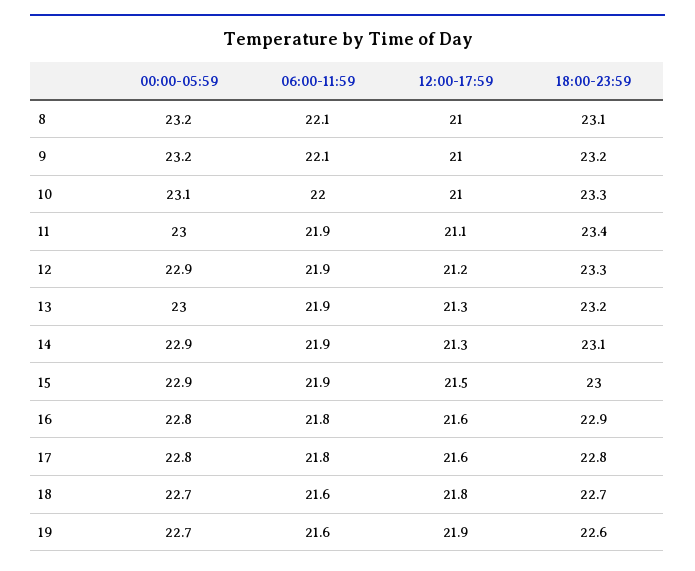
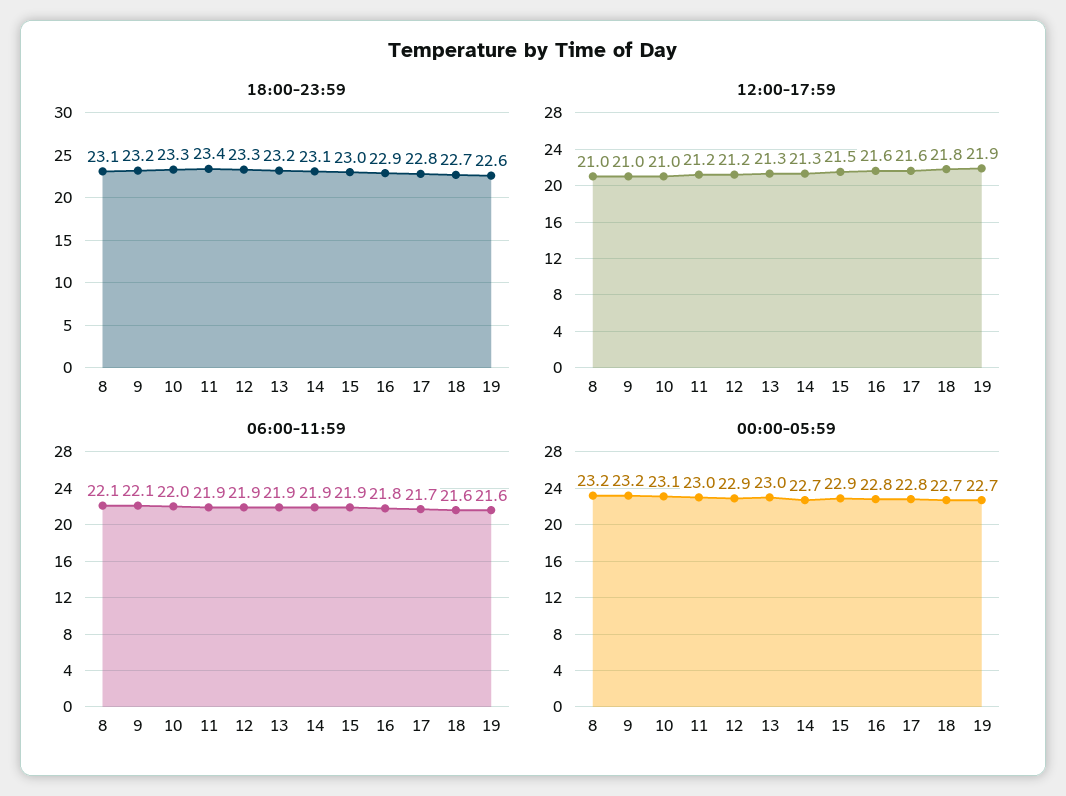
  {
    "00:00-05:59": {
      "8": 23.2,
      "9": 23.2,
      "10": 23.1,
      "11": 23,
      "12": 22.9,
      "13": 23,
-     "14": 22.9,
+     "14": 22.7,
      "15": 22.9,
      "16": 22.8,
      "17": 22.8,
      "18": 22.7,
      "19": 22.7
    },
    "06:00-11:59": {
      "8": 22.1,
      "9": 22.1,
      "10": 22,
      "11": 21.9,
      "12": 21.9,
      "13": 21.9,
      "14": 21.9,
      "15": 21.9,
      "16": 21.8,
-     "17": 21.8,
+     "17": 21.7,
      "18": 21.6,
      "19": 21.6
    },
    "12:00-17:59": {
      "8": 21,
      "9": 21,
      "10": 21,
-     "11": 21.1,
+     "11": 21.2,
      "12": 21.2,
      "13": 21.3,
      "14": 21.3,
      "15": 21.5,
      "16": 21.6,
      "17": 21.6,
      "18": 21.8,
      "19": 21.9
    },
    "18:00-23:59": {
      "8": 23.1,
      "9": 23.2,
      "10": 23.3,
      "11": 23.4,
      "12": 23.3,
      "13": 23.2,
      "14": 23.1,
      "15": 23,
      "16": 22.9,
      "17": 22.8,
      "18": 22.7,
      "19": 22.6
    }
  }

